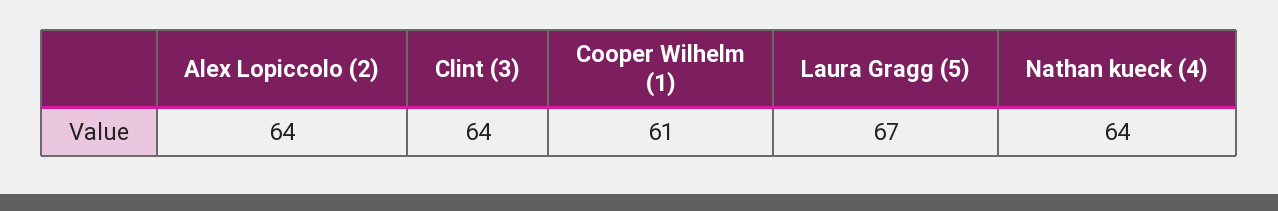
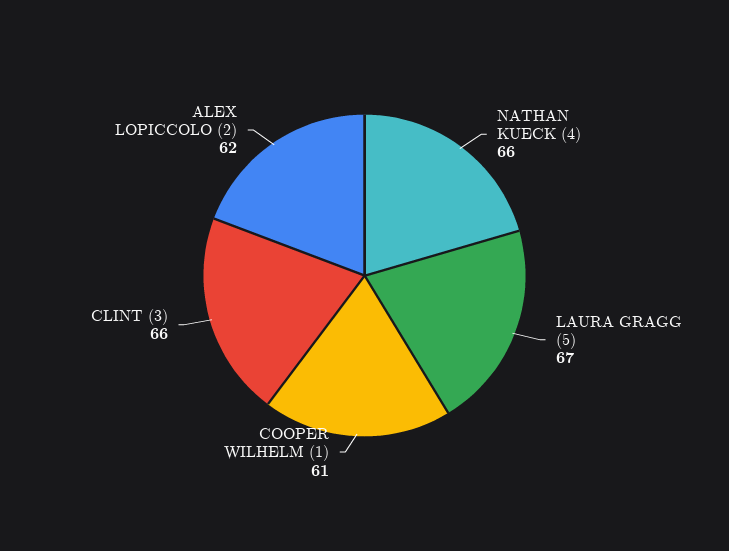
  {
-   "Alex Lopiccolo (2)": 64,
+   "Alex Lopiccolo (2)": 62,
-   "Clint (3)": 64,
+   "Clint (3)": 66,
    "Cooper Wilhelm (1)": 61,
    "Laura Gragg (5)": 67,
-   "Nathan kueck (4)": 64
+   "Nathan kueck (4)": 66
  }

